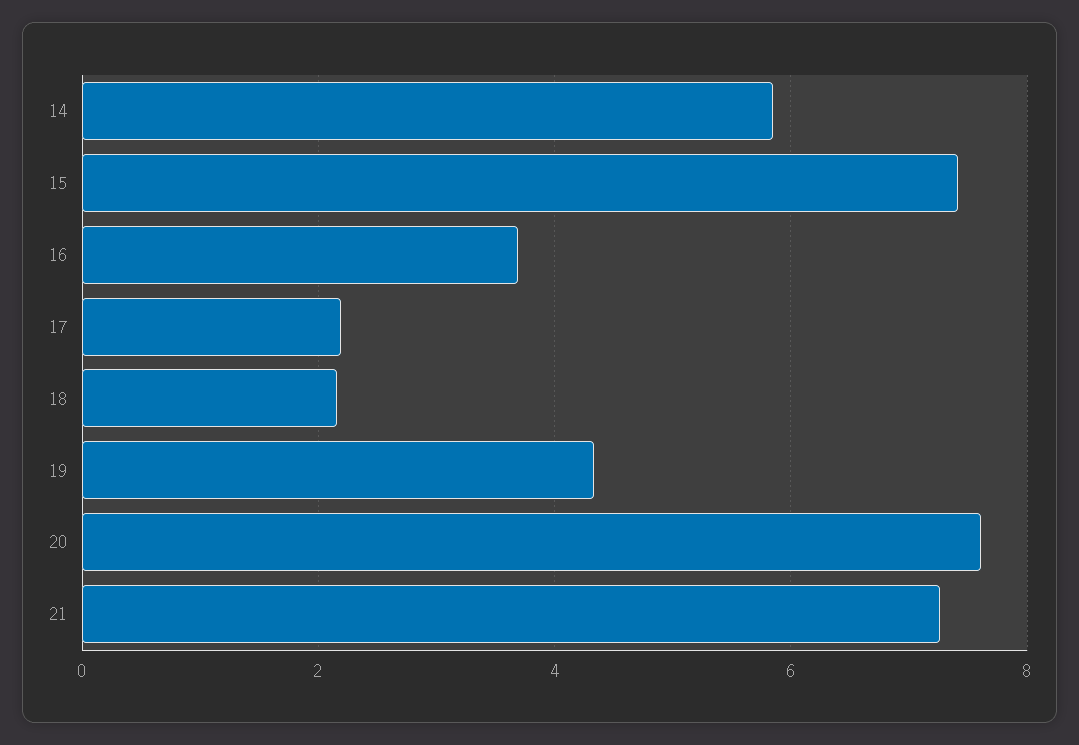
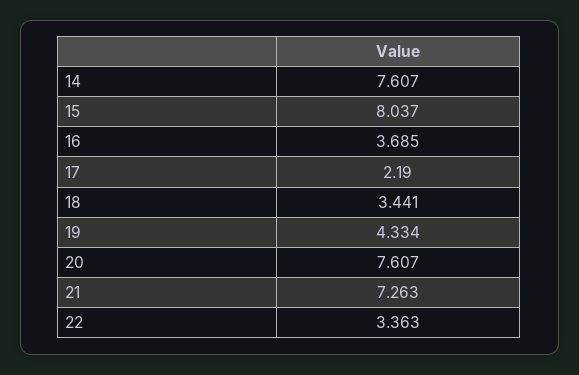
  {
-   "14": 5.8,
+   "14": 7.607,
-   "15": 7.4,
+   "15": 8.037,
    "16": 3.685,
    "17": 2.19,
-   "18": 2.2,
+   "18": 3.441,
    "19": 4.334,
    "20": 7.607,
-   "21": 7.263
+   "21": 7.263,
+   "22": 3.363
  }

